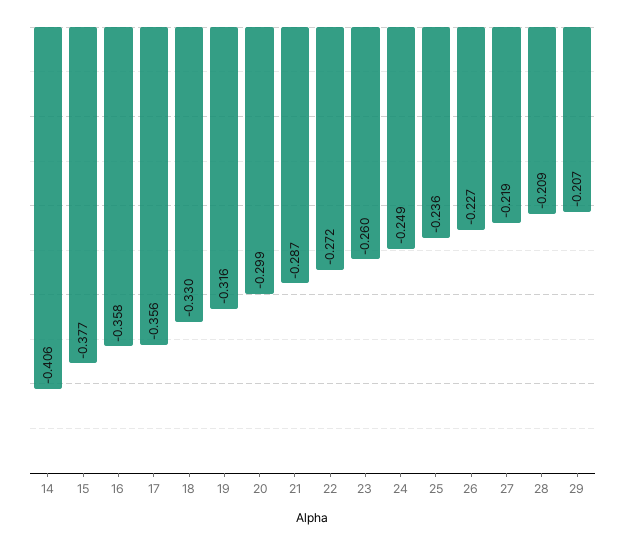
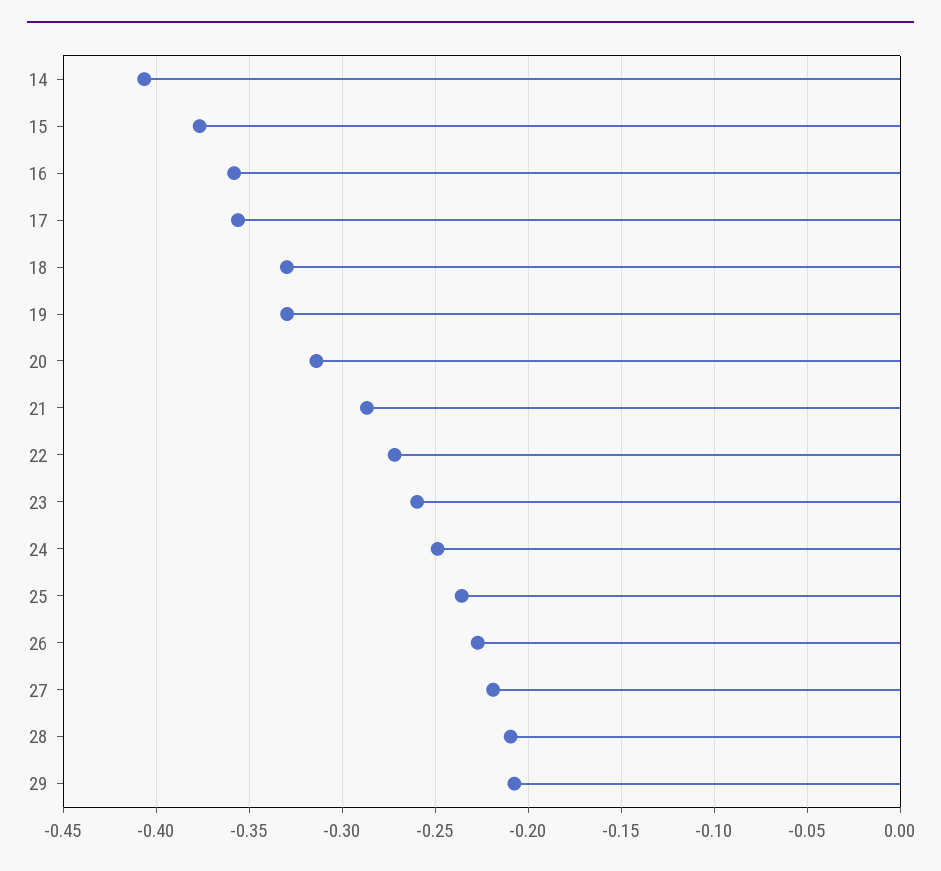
  {
    "14": -0.406,
    "15": -0.377,
    "16": -0.358,
    "17": -0.356,
    "18": -0.33,
-   "19": -0.316,
+   "19": -0.33,
-   "20": -0.299,
+   "20": -0.315,
    "21": -0.287,
    "22": -0.272,
    "23": -0.26,
    "24": -0.249,
    "25": -0.236,
    "26": -0.227,
    "27": -0.219,
    "28": -0.209,
    "29": -0.207
  }

